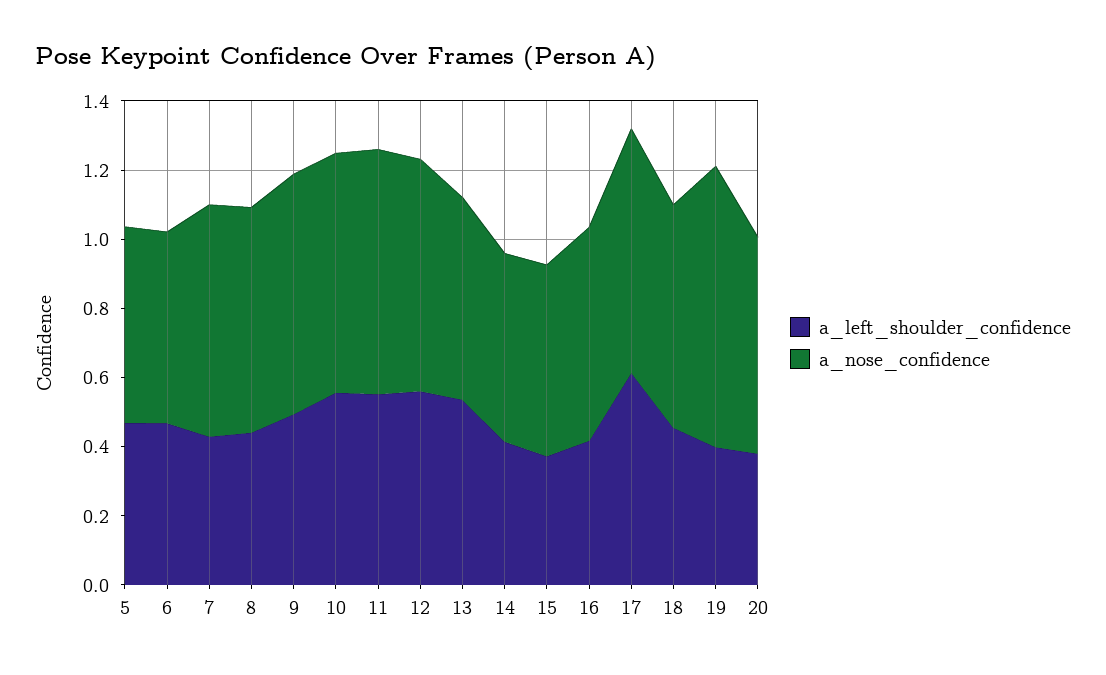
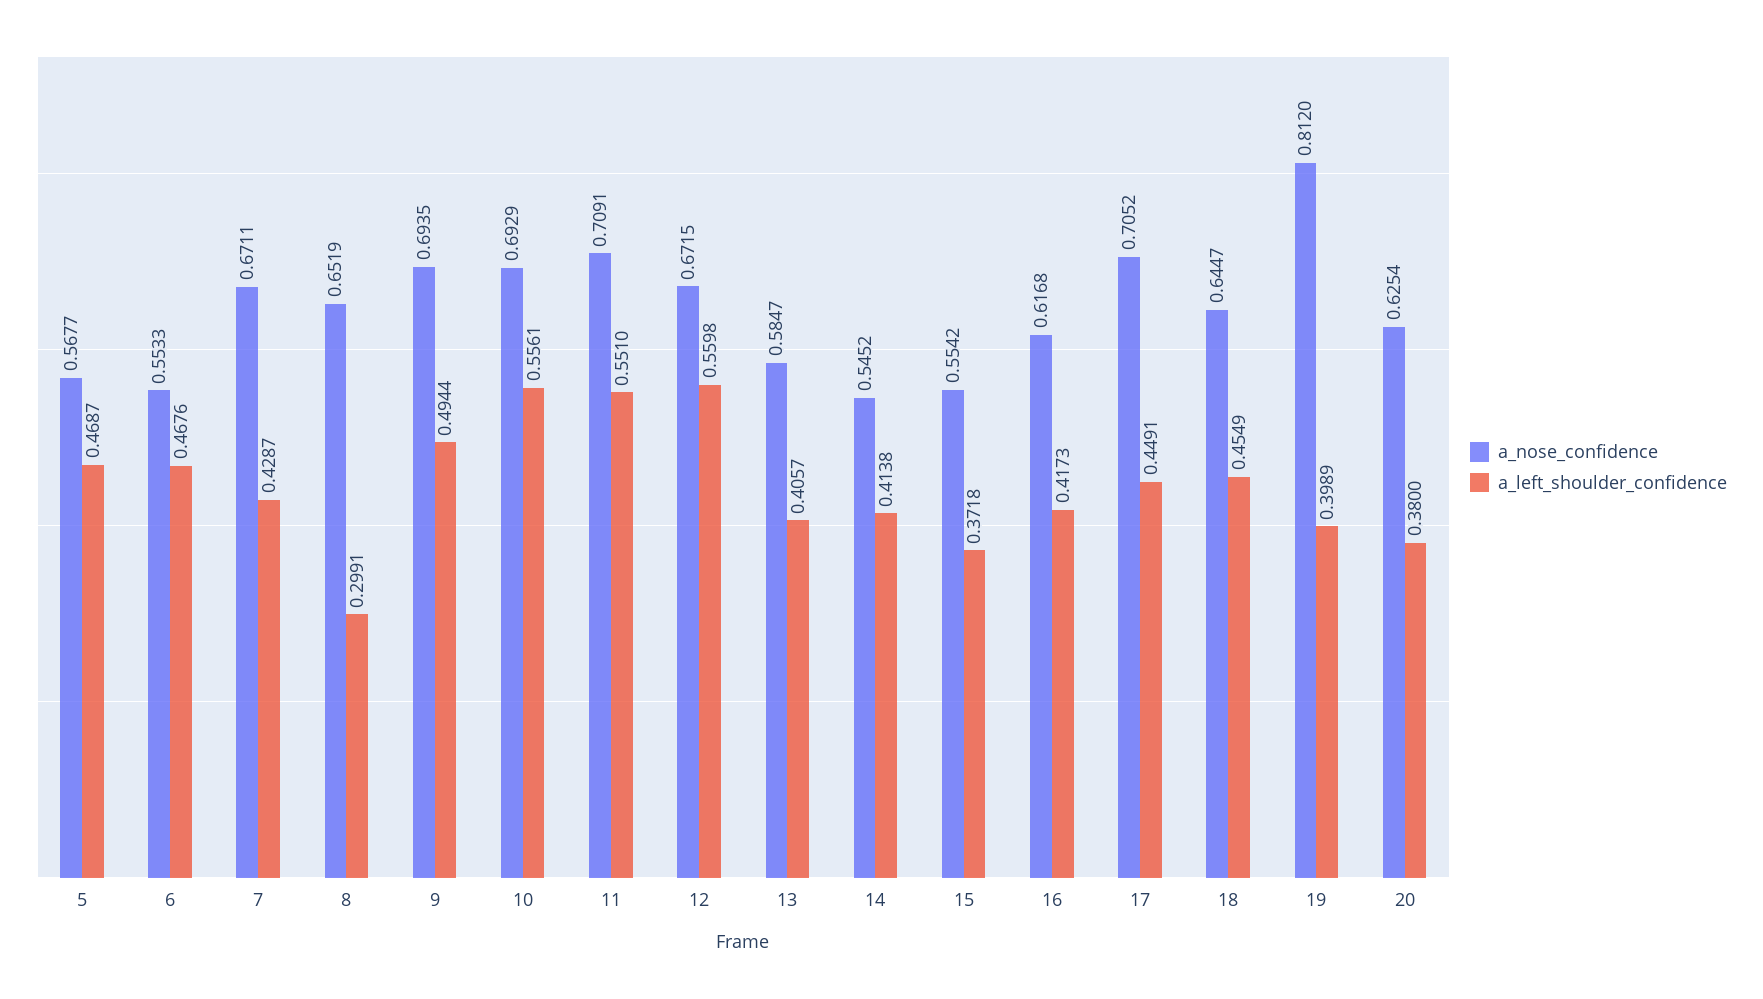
  {
    "a_left_shoulder_confidence": {
      "5": 0.4687,
      "6": 0.4676,
      "7": 0.4287,
-     "8": 0.45,
+     "8": 0.2991,
      "9": 0.4944,
      "10": 0.5561,
      "11": 0.551,
      "12": 0.5598,
-     "13": 0.55,
+     "13": 0.4057,
      "14": 0.4138,
      "15": 0.3718,
      "16": 0.4173,
-     "17": 0.6,
+     "17": 0.4491,
      "18": 0.4549,
      "19": 0.3989,
      "20": 0.38
    },
    "a_nose_confidence": {
      "5": 0.5677,
      "6": 0.5533,
      "7": 0.6711,
      "8": 0.6519,
      "9": 0.6935,
      "10": 0.6929,
      "11": 0.7091,
      "12": 0.6715,
      "13": 0.5847,
      "14": 0.5452,
      "15": 0.5542,
      "16": 0.6168,
      "17": 0.7052,
      "18": 0.6447,
      "19": 0.812,
      "20": 0.6254
    }
  }

